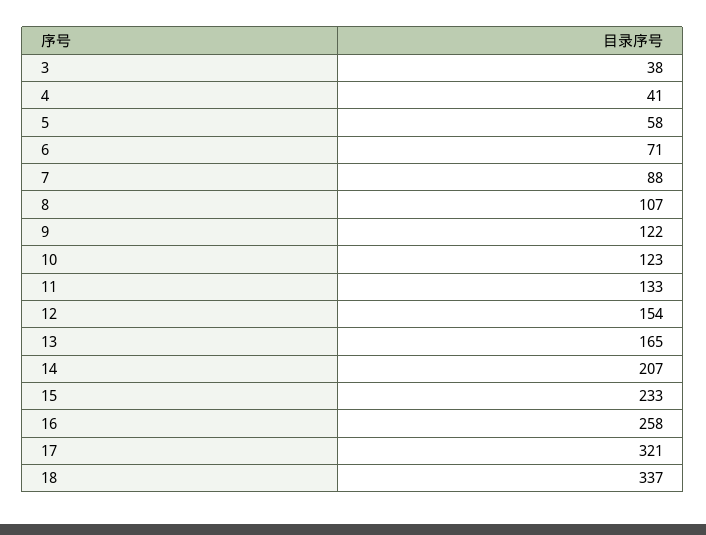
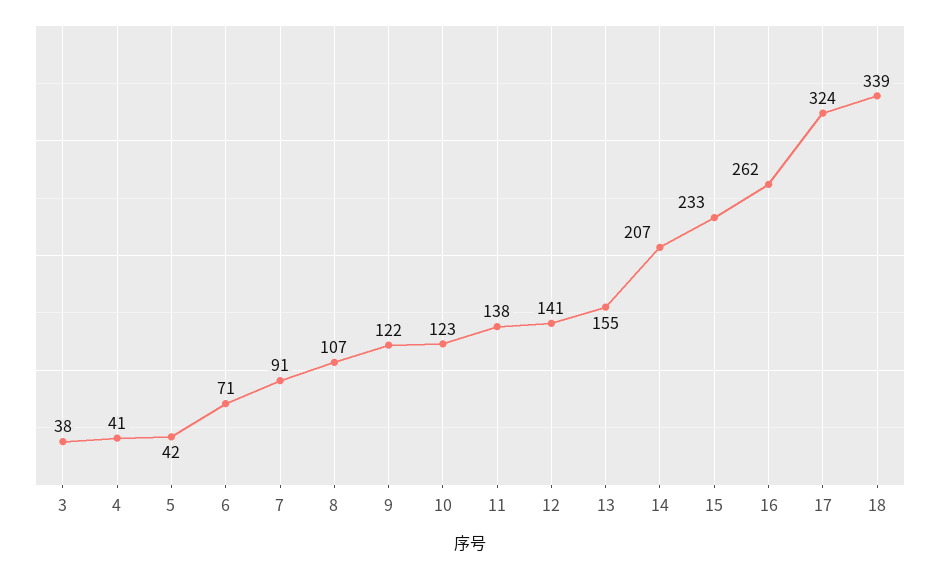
  {
    "3": 38,
    "4": 41,
-   "5": 58,
+   "5": 42,
    "6": 71,
-   "7": 88,
+   "7": 91,
    "8": 107,
    "9": 122,
    "10": 123,
-   "11": 133,
+   "11": 138,
-   "12": 154,
+   "12": 141,
-   "13": 165,
+   "13": 155,
    "14": 207,
    "15": 233,
-   "16": 258,
+   "16": 262,
-   "17": 321,
+   "17": 324,
-   "18": 337
+   "18": 339
  }

